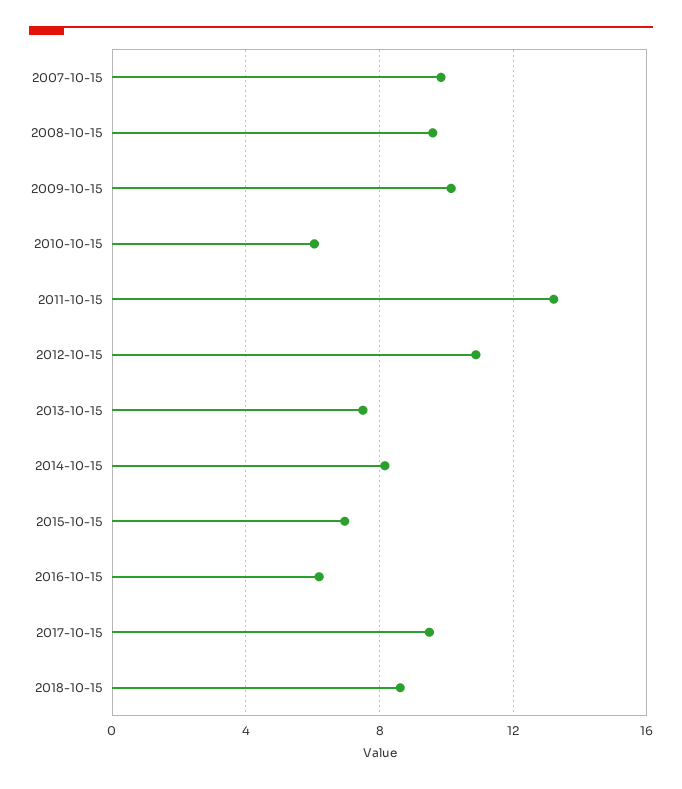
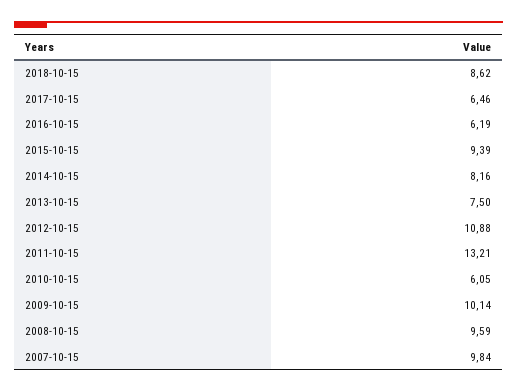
  {
    "2007-10-15": 9.84,
    "2008-10-15": 9.59,
    "2009-10-15": 10.14,
    "2010-10-15": 6.05,
    "2011-10-15": 13.21,
    "2012-10-15": 10.88,
    "2013-10-15": 7.5,
    "2014-10-15": 8.16,
-   "2015-10-15": 7,
+   "2015-10-15": 9.39,
    "2016-10-15": 6.19,
-   "2017-10-15": 9.5,
+   "2017-10-15": 6.46,
    "2018-10-15": 8.62
  }

